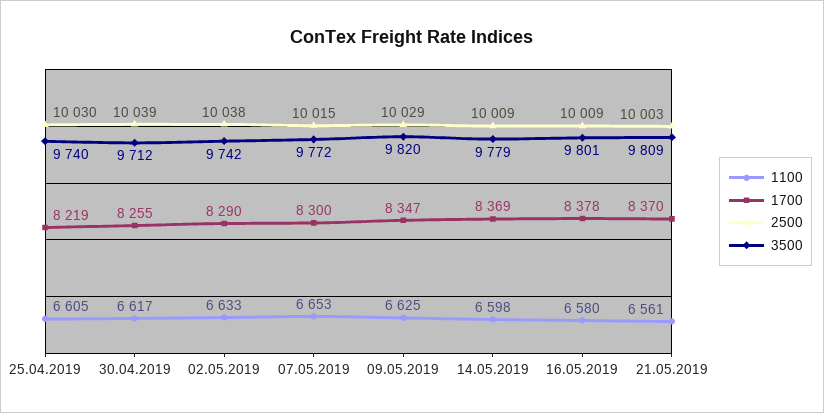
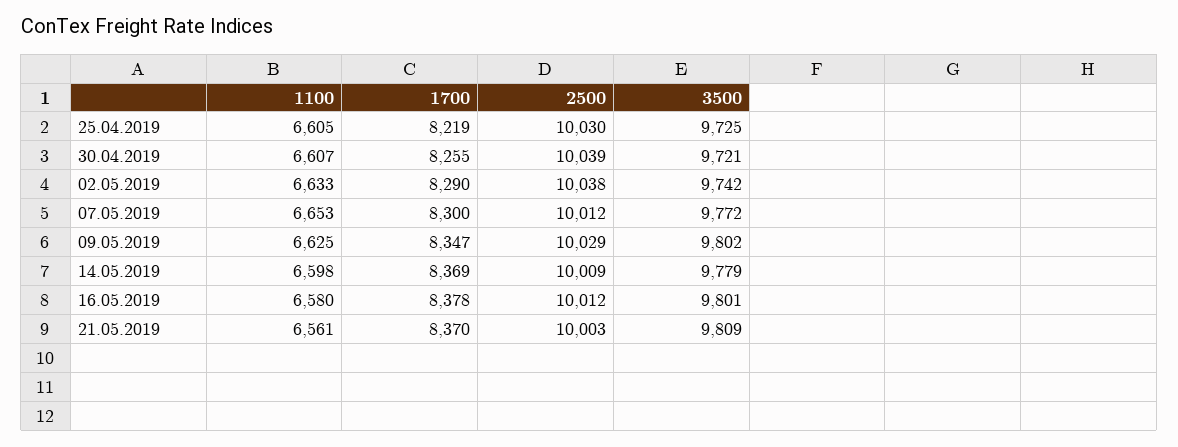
  {
    "1100": {
      "25.04.2019": 6605,
-     "30.04.2019": 6617,
+     "30.04.2019": 6607,
      "02.05.2019": 6633,
      "07.05.2019": 6653,
      "09.05.2019": 6625,
      "14.05.2019": 6598,
      "16.05.2019": 6580,
      "21.05.2019": 6561
    },
    "1700": {
      "25.04.2019": 8219,
      "30.04.2019": 8255,
      "02.05.2019": 8290,
      "07.05.2019": 8300,
      "09.05.2019": 8347,
      "14.05.2019": 8369,
      "16.05.2019": 8378,
      "21.05.2019": 8370
    },
    "2500": {
      "25.04.2019": 10030,
      "30.04.2019": 10039,
      "02.05.2019": 10038,
-     "07.05.2019": 10015,
+     "07.05.2019": 10012,
      "09.05.2019": 10029,
      "14.05.2019": 10009,
-     "16.05.2019": 10009,
+     "16.05.2019": 10012,
      "21.05.2019": 10003
    },
    "3500": {
-     "25.04.2019": 9740,
+     "25.04.2019": 9725,
-     "30.04.2019": 9712,
+     "30.04.2019": 9721,
      "02.05.2019": 9742,
      "07.05.2019": 9772,
-     "09.05.2019": 9820,
+     "09.05.2019": 9802,
      "14.05.2019": 9779,
      "16.05.2019": 9801,
      "21.05.2019": 9809
    }
  }

